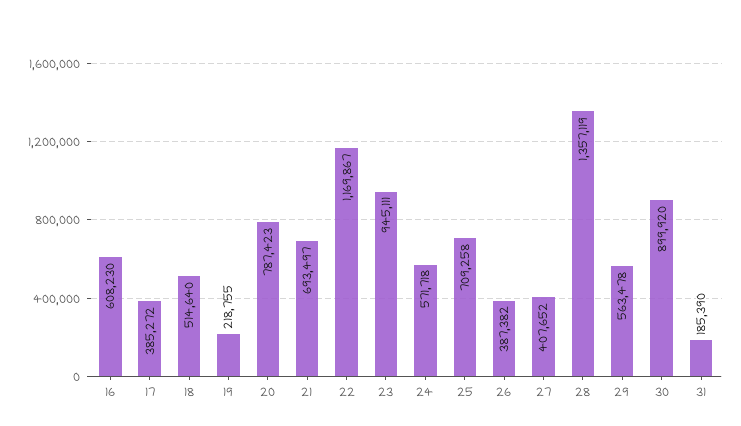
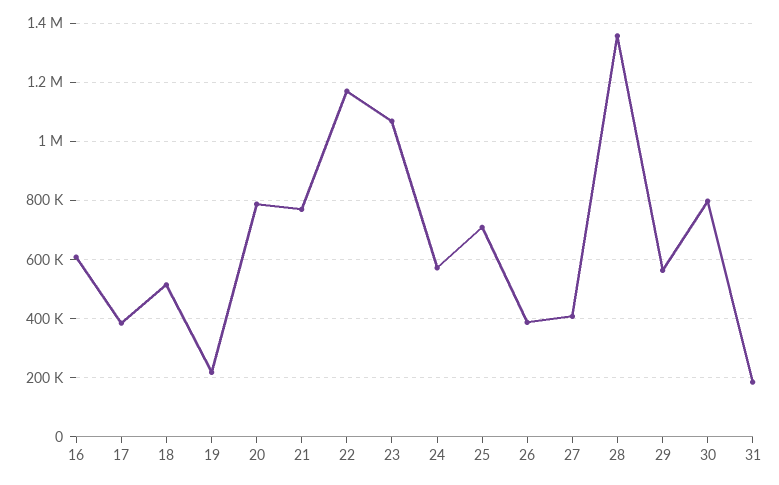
  {
    "16": 608230,
    "17": 385272,
    "18": 514640,
    "19": 218755,
    "20": 787423,
-   "21": 693497,
+   "21": 775000,
    "22": 1169867,
-   "23": 945111,
+   "23": 1075000,
    "24": 571718,
    "25": 709258,
    "26": 387382,
    "27": 407652,
    "28": 1357119,
    "29": 563478,
-   "30": 899920,
+   "30": 800000,
    "31": 185390
  }

